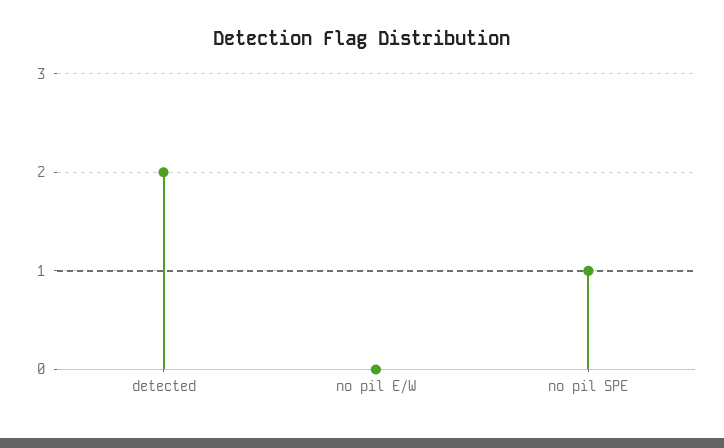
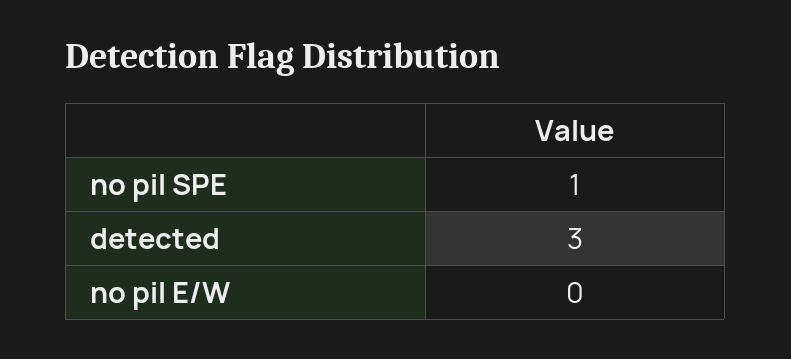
  {
-   "detected": 2,
+   "detected": 3,
    "no pil E/W": 0,
    "no pil SPE": 1
  }

